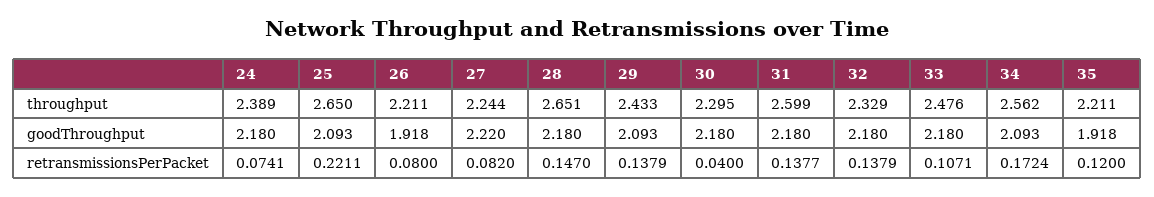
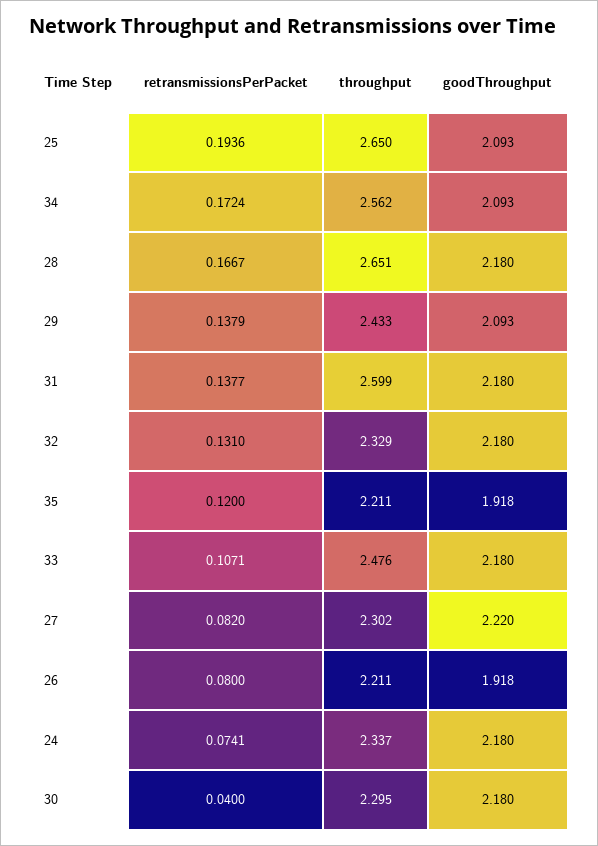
  {
    "24": {
-     "throughput": 2.389,
+     "throughput": 2.337,
      "goodThroughput": 2.18,
      "retransmissionsPerPacket": 0.0741
    },
    "25": {
      "throughput": 2.65,
      "goodThroughput": 2.093,
-     "retransmissionsPerPacket": 0.2211
+     "retransmissionsPerPacket": 0.1936
    },
    "26": {
      "throughput": 2.211,
      "goodThroughput": 1.918,
      "retransmissionsPerPacket": 0.08
    },
    "27": {
-     "throughput": 2.244,
+     "throughput": 2.302,
      "goodThroughput": 2.22,
      "retransmissionsPerPacket": 0.082
    },
    "28": {
      "throughput": 2.651,
      "goodThroughput": 2.18,
-     "retransmissionsPerPacket": 0.147
+     "retransmissionsPerPacket": 0.1667
    },
    "29": {
      "throughput": 2.433,
      "goodThroughput": 2.093,
      "retransmissionsPerPacket": 0.1379
    },
    "30": {
      "throughput": 2.295,
      "goodThroughput": 2.18,
      "retransmissionsPerPacket": 0.04
    },
    "31": {
      "throughput": 2.599,
      "goodThroughput": 2.18,
      "retransmissionsPerPacket": 0.1377
    },
    "32": {
      "throughput": 2.329,
      "goodThroughput": 2.18,
-     "retransmissionsPerPacket": 0.1379
+     "retransmissionsPerPacket": 0.131
    },
    "33": {
      "throughput": 2.476,
      "goodThroughput": 2.18,
      "retransmissionsPerPacket": 0.1071
    },
    "34": {
      "throughput": 2.562,
      "goodThroughput": 2.093,
      "retransmissionsPerPacket": 0.1724
    },
    "35": {
      "throughput": 2.211,
      "goodThroughput": 1.918,
      "retransmissionsPerPacket": 0.12
    }
  }

